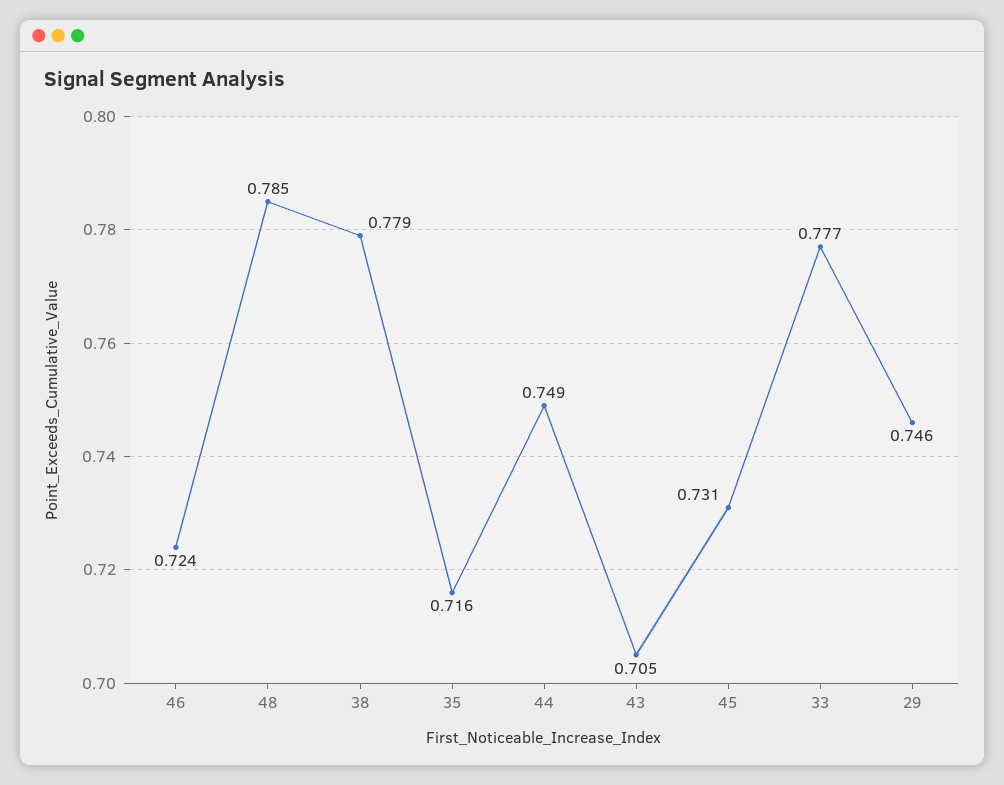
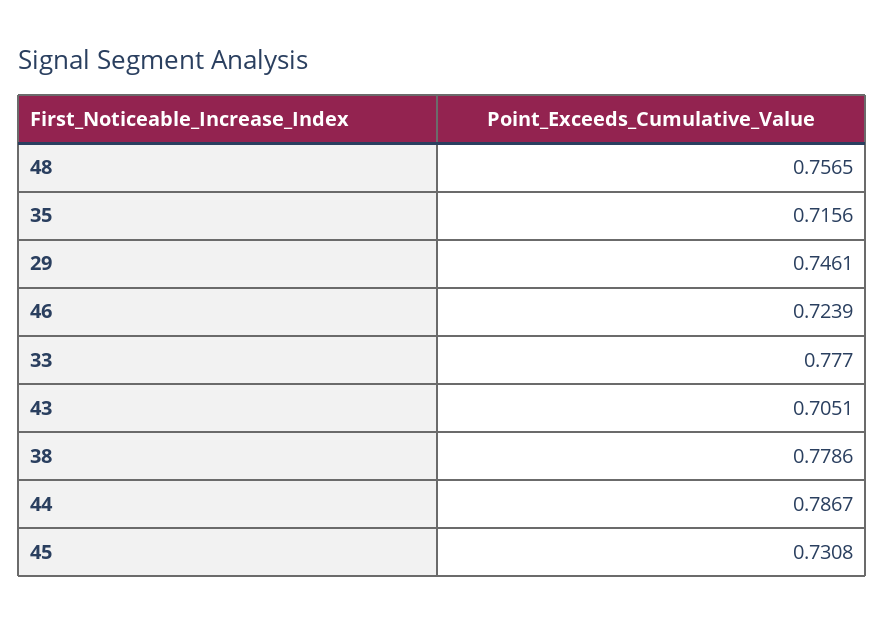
  {
    "46": 0.7239,
-   "48": 0.785,
+   "48": 0.7565,
    "38": 0.7786,
    "35": 0.7156,
-   "44": 0.749,
+   "44": 0.7867,
    "43": 0.7051,
    "45": 0.7308,
    "33": 0.777,
    "29": 0.7461
  }

